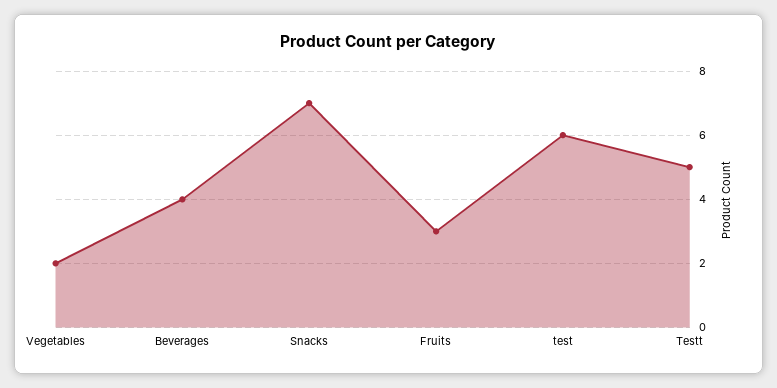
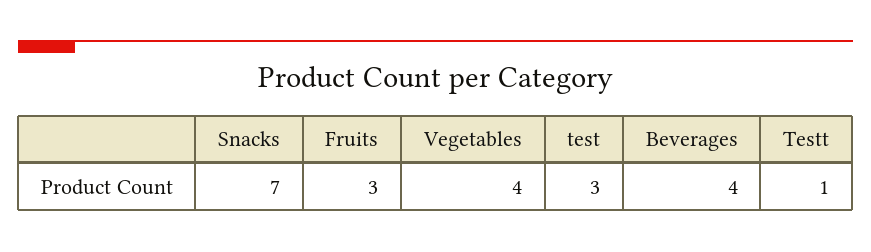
  {
-   "Vegetables": 2,
+   "Vegetables": 4,
    "Beverages": 4,
    "Snacks": 7,
    "Fruits": 3,
-   "test": 6,
+   "test": 3,
-   "Testt": 5
+   "Testt": 1
  }

